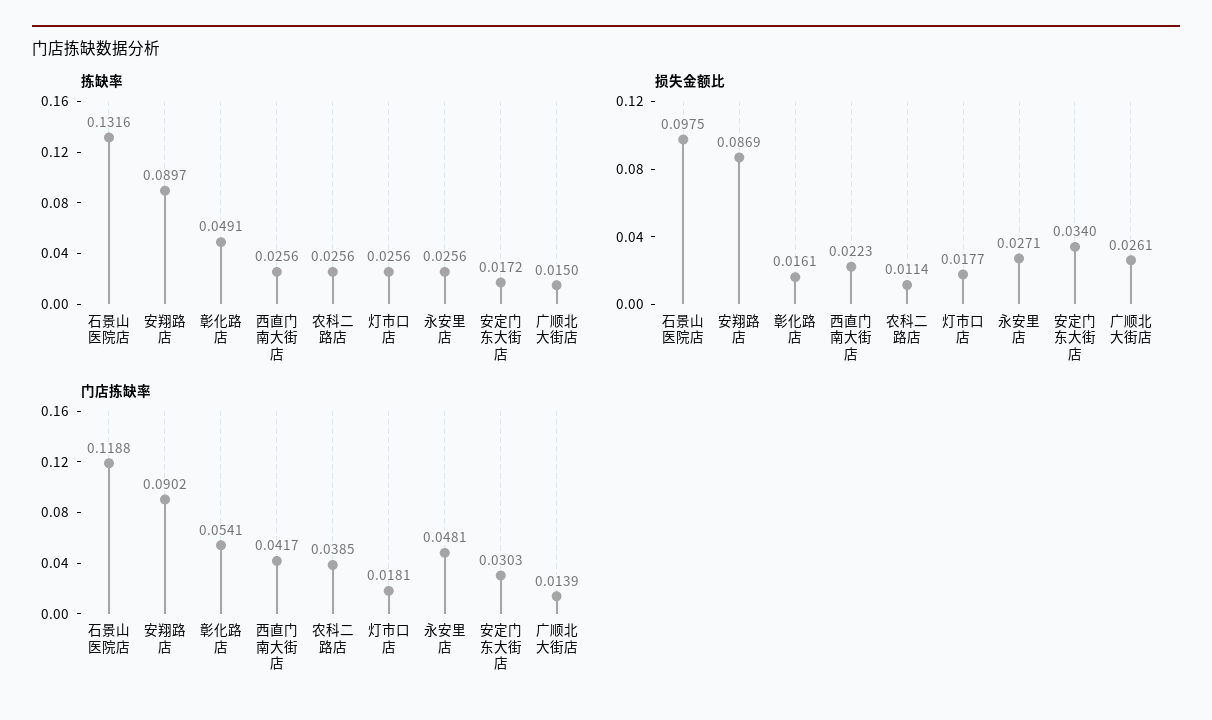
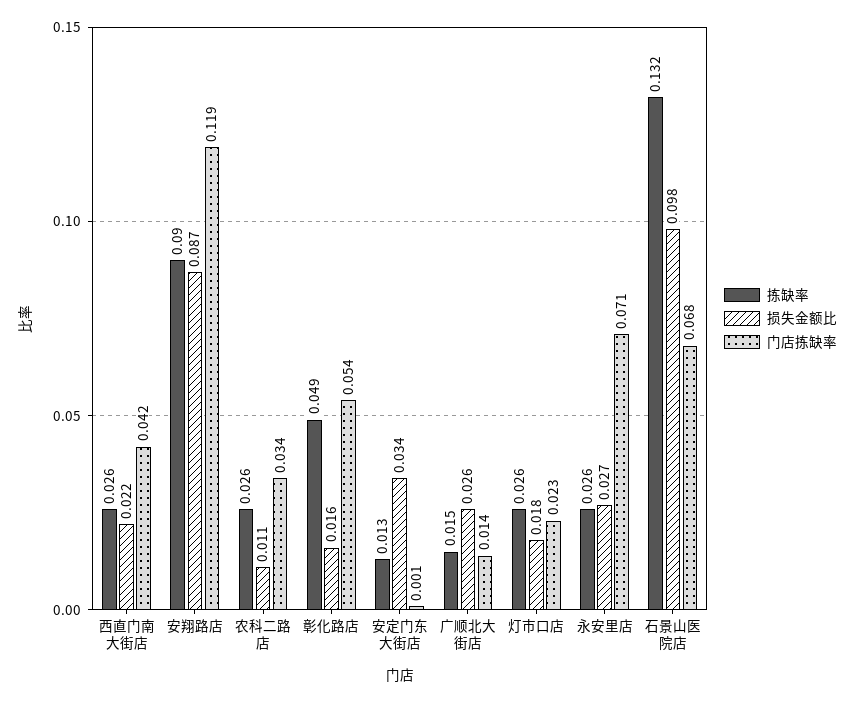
  {
    "拣缺率": {
      "石景山医院店": 0.1316,
      "安翔路店": 0.0897,
      "彰化路店": 0.0491,
      "西直门南大街店": 0.0256,
      "农科二路店": 0.0256,
      "灯市口店": 0.0256,
      "永安里店": 0.0256,
-     "安定门东大街店": 0.0172,
+     "安定门东大街店": 0.013,
      "广顺北大街店": 0.015
    },
    "损失金额比": {
      "石景山医院店": 0.0975,
      "安翔路店": 0.0869,
      "彰化路店": 0.0161,
      "西直门南大街店": 0.0223,
      "农科二路店": 0.0114,
      "灯市口店": 0.0177,
      "永安里店": 0.0271,
      "安定门东大街店": 0.034,
      "广顺北大街店": 0.0261
    },
    "门店拣缺率": {
-     "石景山医院店": 0.1188,
+     "石景山医院店": 0.068,
-     "安翔路店": 0.0902,
+     "安翔路店": 0.119,
      "彰化路店": 0.0541,
      "西直门南大街店": 0.0417,
-     "农科二路店": 0.0385,
+     "农科二路店": 0.034,
-     "灯市口店": 0.0181,
+     "灯市口店": 0.023,
-     "永安里店": 0.0481,
+     "永安里店": 0.071,
-     "安定门东大街店": 0.0303,
+     "安定门东大街店": 0.001,
      "广顺北大街店": 0.0139
    }
  }

